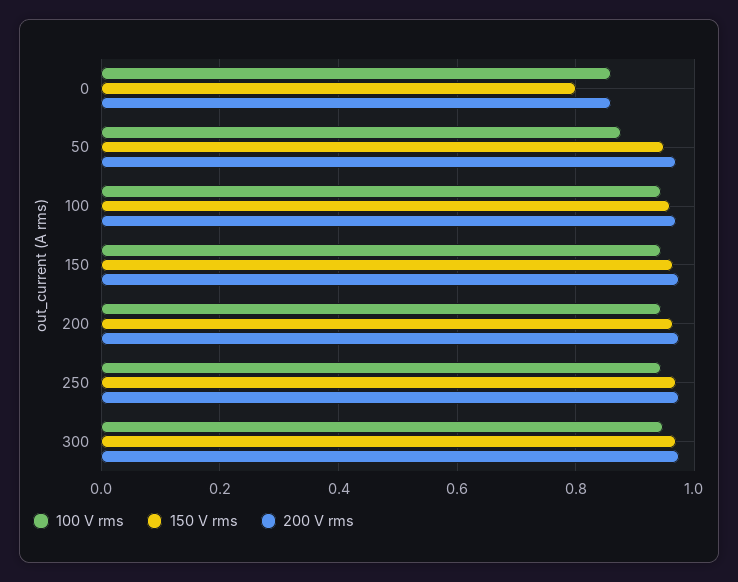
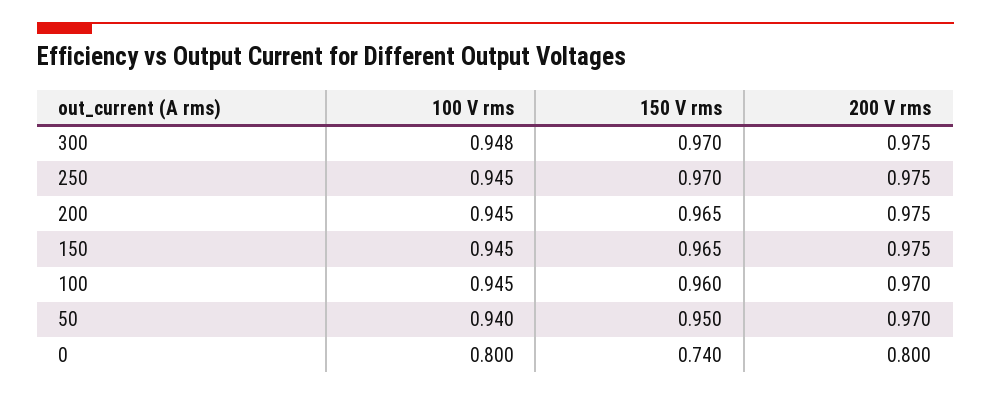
  {
    "100 V rms": {
-     "0": 0.86,
+     "0": 0.8,
-     "50": 0.88,
+     "50": 0.94,
      "100": 0.945,
      "150": 0.945,
      "200": 0.945,
      "250": 0.945,
      "300": 0.948
    },
    "150 V rms": {
-     "0": 0.8,
+     "0": 0.74,
      "50": 0.95,
      "100": 0.96,
      "150": 0.965,
      "200": 0.965,
      "250": 0.97,
      "300": 0.97
    },
    "200 V rms": {
-     "0": 0.86,
+     "0": 0.8,
      "50": 0.97,
      "100": 0.97,
      "150": 0.975,
      "200": 0.975,
      "250": 0.975,
      "300": 0.975
    }
  }

